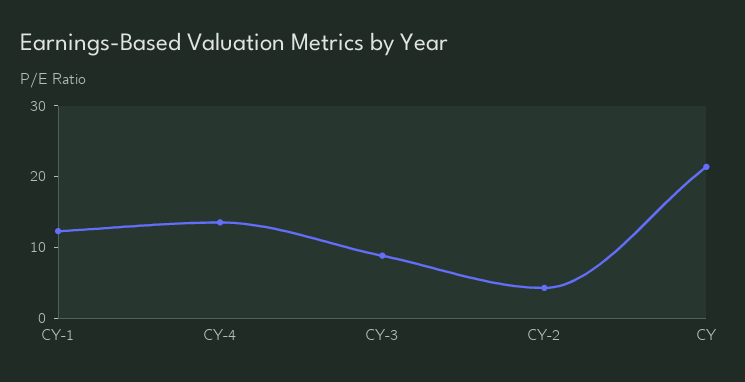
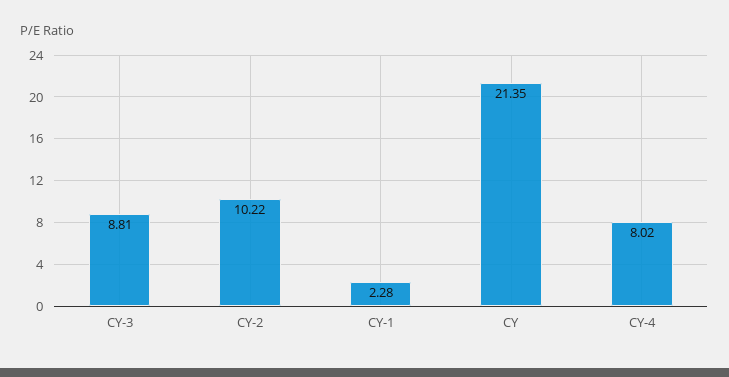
  {
-   "CY-1": 12,
+   "CY-1": 2.28,
-   "CY-4": 14,
+   "CY-4": 8.02,
    "CY-3": 8.81,
-   "CY-2": 4,
+   "CY-2": 10.22,
    "CY": 21.35
  }

